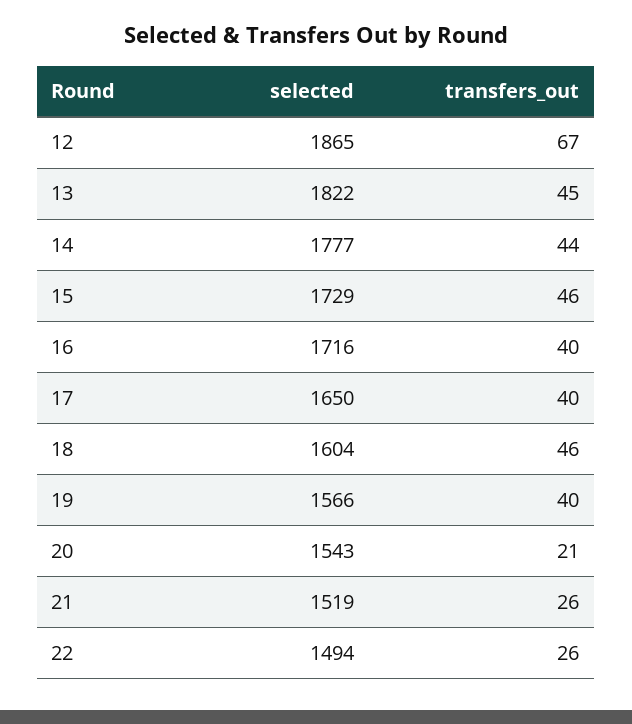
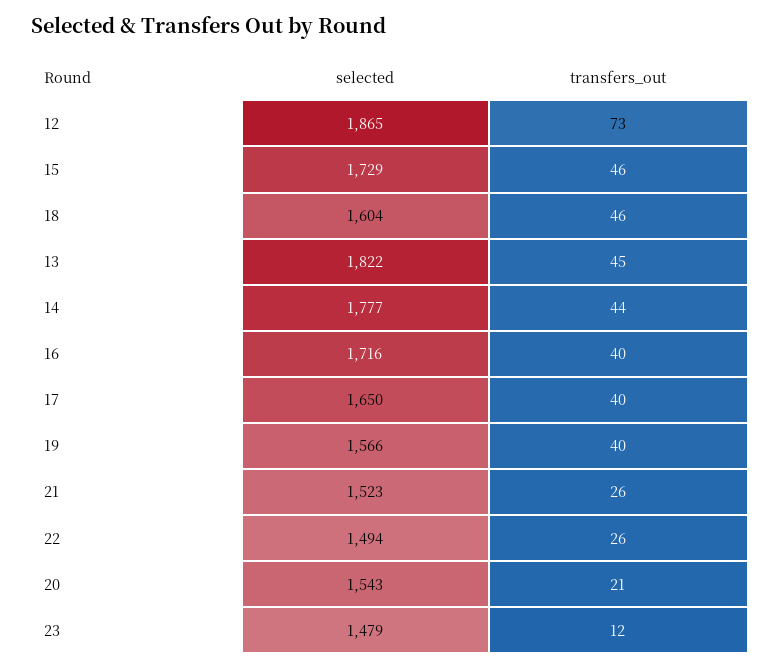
  {
    "selected": {
      "12": 1865,
      "13": 1822,
      "14": 1777,
      "15": 1729,
      "16": 1716,
      "17": 1650,
      "18": 1604,
      "19": 1566,
      "20": 1543,
-     "21": 1519,
+     "21": 1523,
-     "22": 1494
+     "22": 1494,
+     "23": 1479
    },
    "transfers_out": {
-     "12": 67,
+     "12": 73,
      "13": 45,
      "14": 44,
      "15": 46,
      "16": 40,
      "17": 40,
      "18": 46,
      "19": 40,
      "20": 21,
      "21": 26,
-     "22": 26
+     "22": 26,
+     "23": 12
    }
  }

